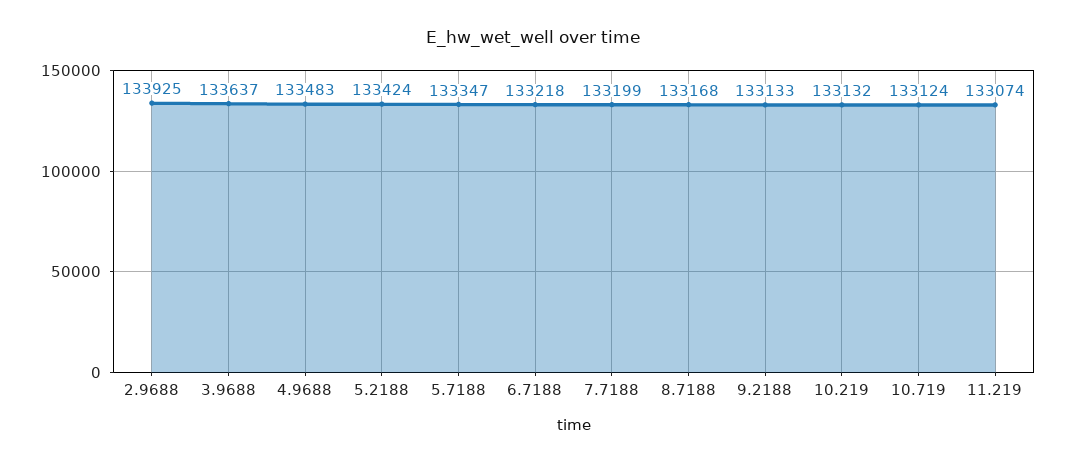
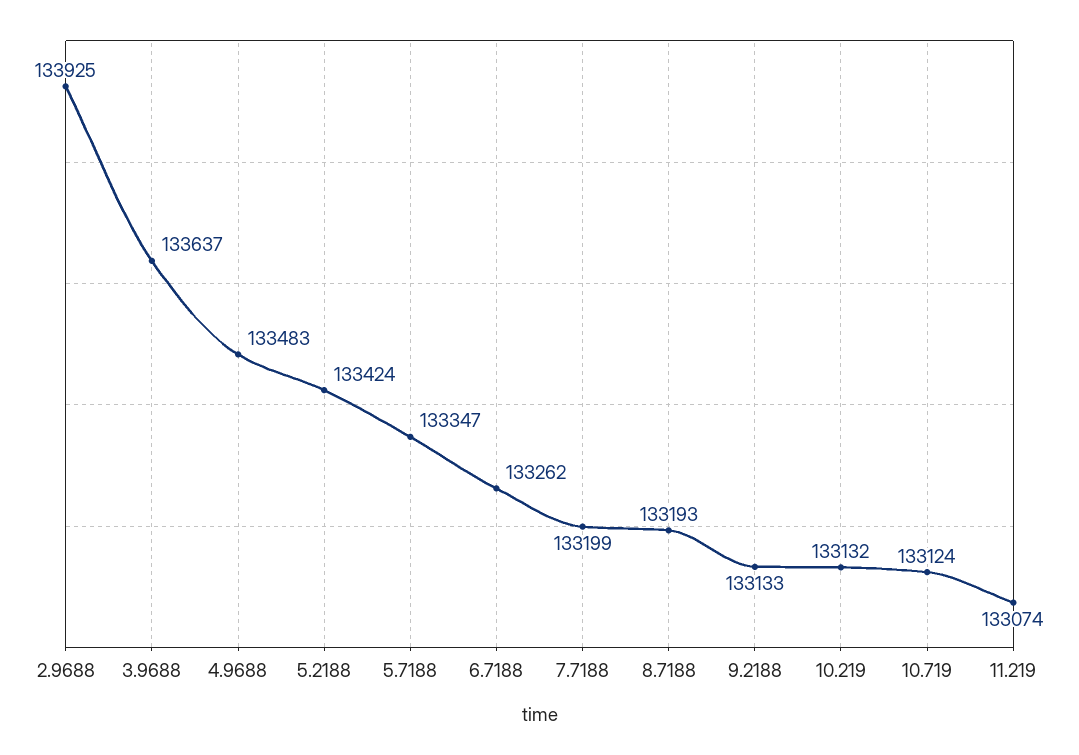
  {
    "2.9688": 133925,
    "3.9688": 133637,
    "4.9688": 133483,
    "5.2188": 133424,
    "5.7188": 133347,
-   "6.7188": 133218,
+   "6.7188": 133262,
    "7.7188": 133199,
-   "8.7188": 133168,
+   "8.7188": 133193,
    "9.2188": 133133,
    "10.219": 133132,
    "10.719": 133124,
    "11.219": 133074
  }

